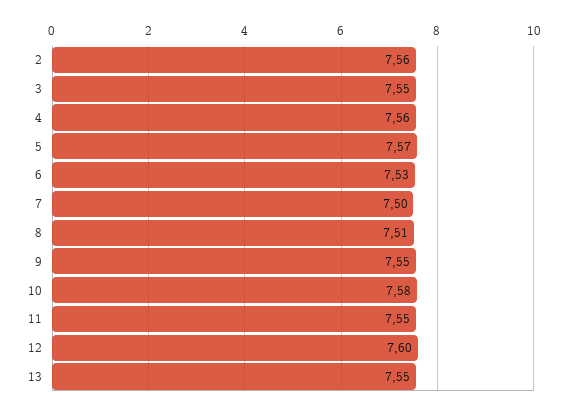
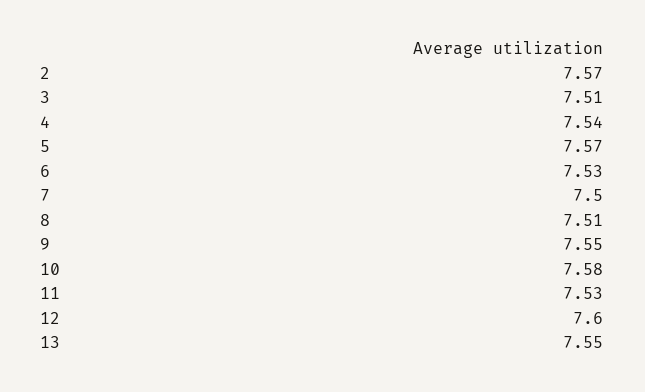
  {
-   "2": 7.56,
+   "2": 7.57,
-   "3": 7.55,
+   "3": 7.51,
-   "4": 7.56,
+   "4": 7.54,
    "5": 7.57,
    "6": 7.53,
    "7": 7.5,
    "8": 7.51,
    "9": 7.55,
    "10": 7.58,
-   "11": 7.55,
+   "11": 7.53,
    "12": 7.6,
    "13": 7.55
  }

